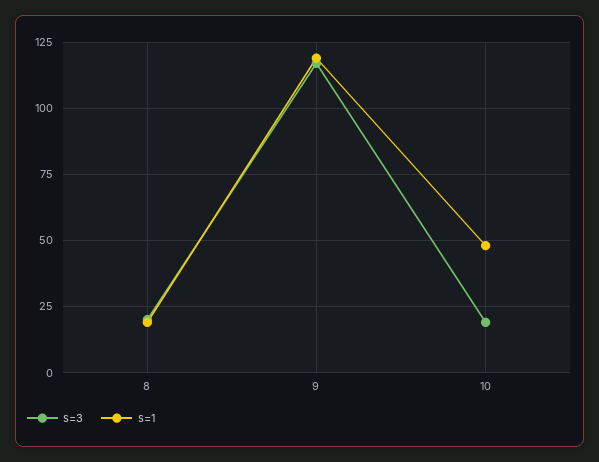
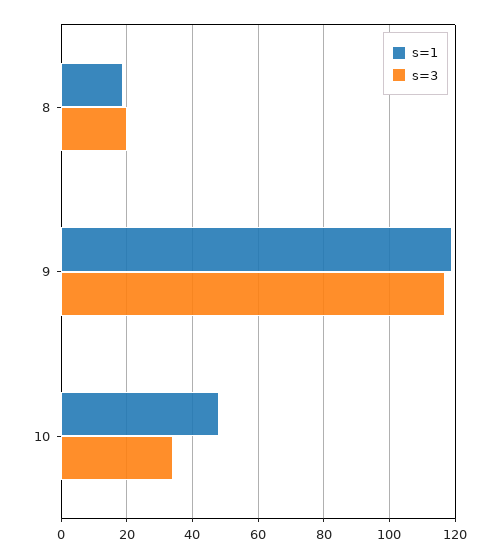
  {
    "s=3": {
      "8": 20,
      "9": 115,
-     "10": 20
+     "10": 35
    },
    "s=1": {
      "8": 20,
      "9": 120,
      "10": 50
    }
  }

